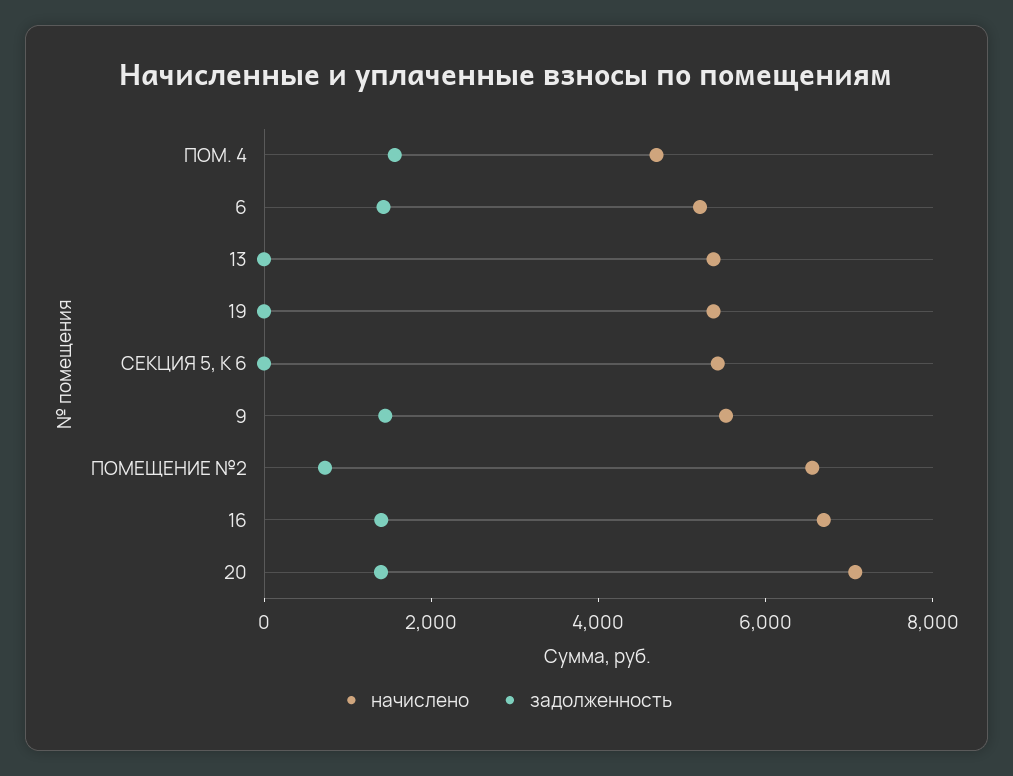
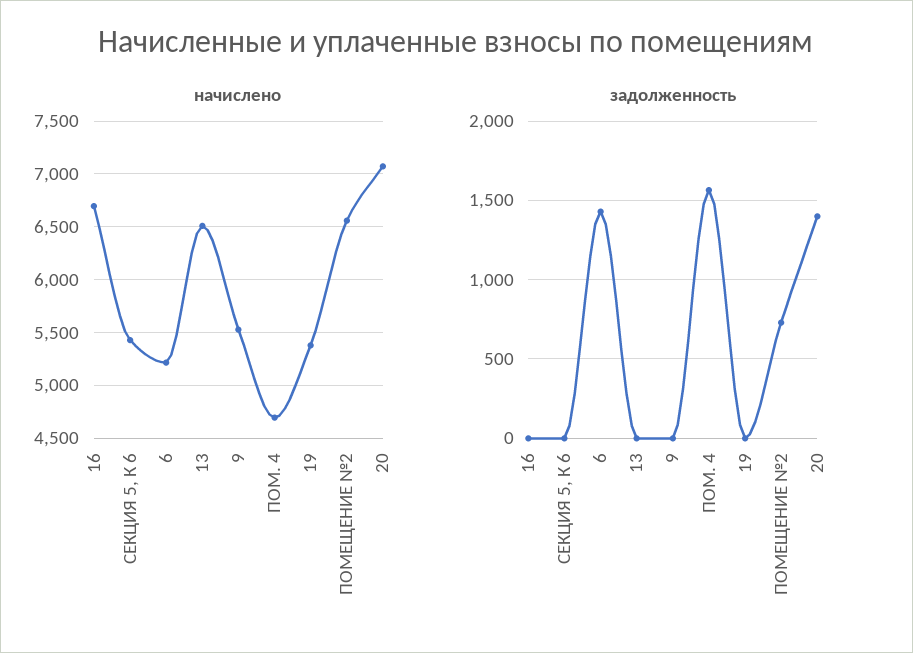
  {
    "начислено": {
      "ПОМ. 4": 4700,
      "6": 5200,
-     "13": 5500,
+     "13": 6500,
      "19": 5400,
      "СЕКЦИЯ 5, К 6": 5400,
      "9": 5500,
      "ПОМЕЩЕНИЕ №2": 6600,
      "16": 6700,
      "20": 7100
    },
    "задолженность": {
      "ПОМ. 4": 1550,
      "6": 1450,
      "13": 0,
      "19": 0,
      "СЕКЦИЯ 5, К 6": 0,
-     "9": 1500,
+     "9": 0,
      "ПОМЕЩЕНИЕ №2": 750,
-     "16": 1500,
+     "16": 0,
      "20": 1400
    }
  }

